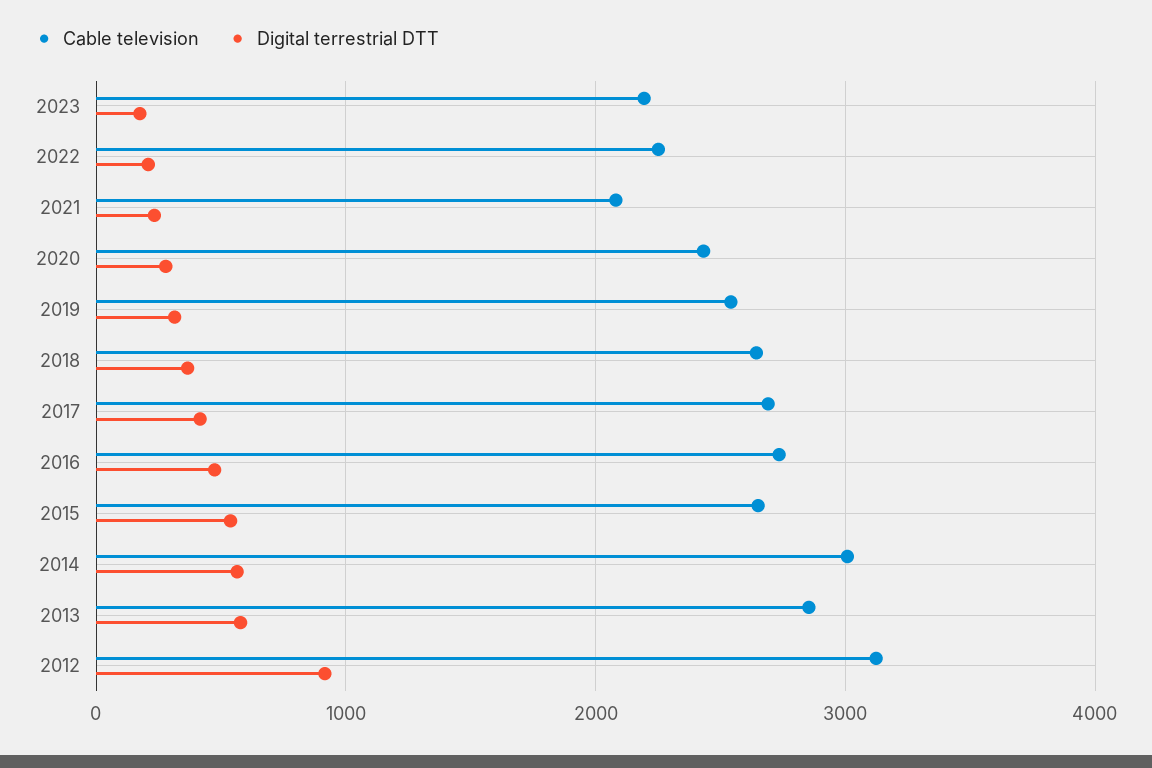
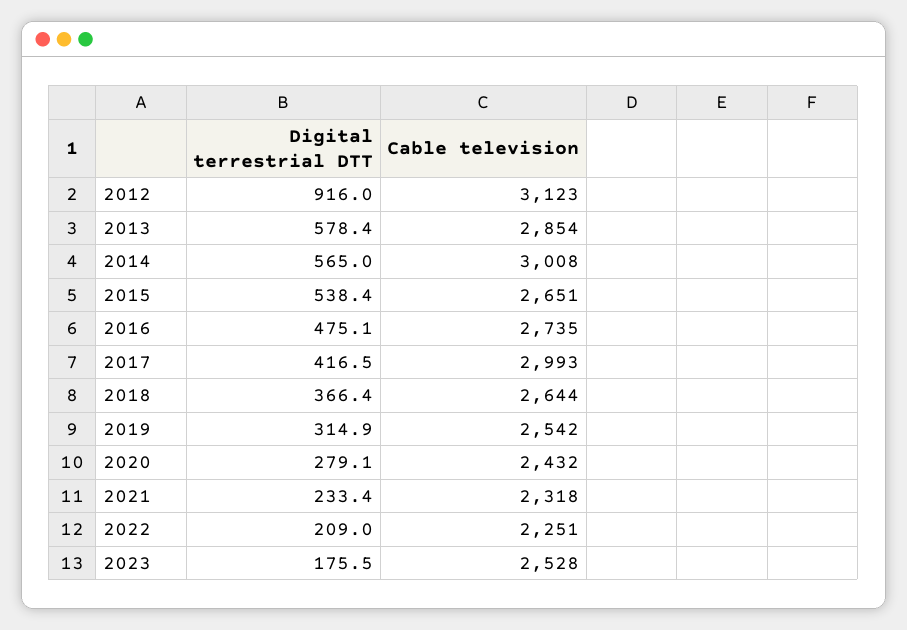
  {
    "Cable television": {
-     "2023": 2200,
+     "2023": 2528,
      "2022": 2251,
-     "2021": 2100,
+     "2021": 2318,
      "2020": 2432,
      "2019": 2542,
      "2018": 2644,
-     "2017": 2700,
+     "2017": 2993,
      "2016": 2735,
      "2015": 2651,
      "2014": 3008,
      "2013": 2854,
      "2012": 3123
    },
    "Digital terrestrial DTT": {
      "2023": 175.5,
      "2022": 209,
      "2021": 233.4,
      "2020": 279.1,
      "2019": 314.9,
      "2018": 366.4,
      "2017": 416.5,
      "2016": 475.1,
      "2015": 538.4,
      "2014": 565,
      "2013": 578.4,
      "2012": 916
    }
  }

